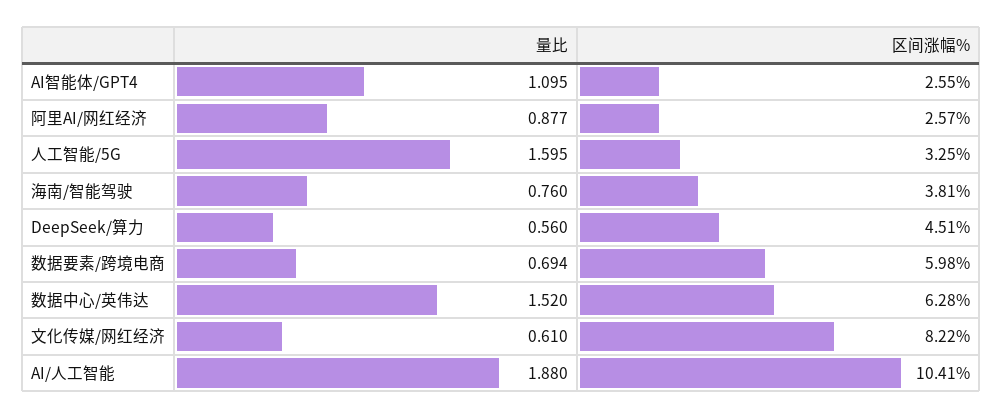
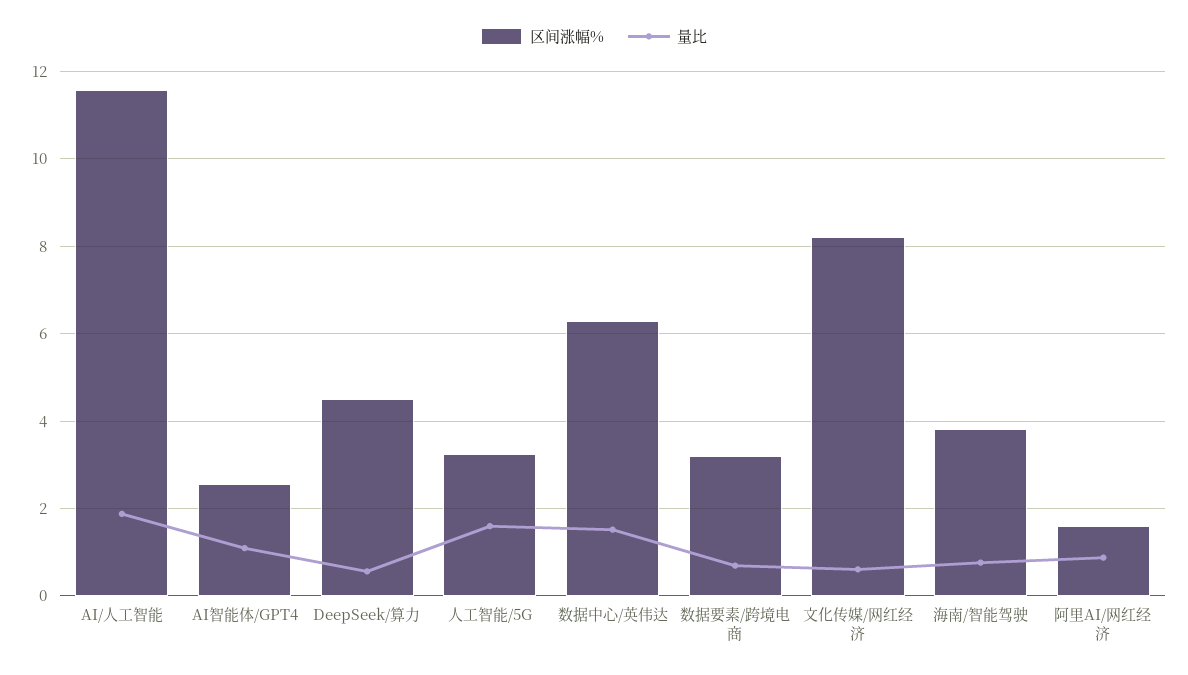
  {
    "量比": {
      "AI智能体/GPT4": 1.095,
      "阿里AI/网红经济": 0.877,
      "人工智能/5G": 1.595,
      "海南/智能驾驶": 0.76,
      "DeepSeek/算力": 0.56,
      "数据要素/跨境电商": 0.694,
      "数据中心/英伟达": 1.52,
      "文化传媒/网红经济": 0.61,
      "AI/人工智能": 1.88
    },
    "区间涨幅%": {
      "AI智能体/GPT4": 2.55,
-     "阿里AI/网红经济": 2.57,
+     "阿里AI/网红经济": 1.6,
      "人工智能/5G": 3.25,
      "海南/智能驾驶": 3.81,
      "DeepSeek/算力": 4.51,
-     "数据要素/跨境电商": 5.98,
+     "数据要素/跨境电商": 3.2,
      "数据中心/英伟达": 6.28,
      "文化传媒/网红经济": 8.22,
-     "AI/人工智能": 10.41
+     "AI/人工智能": 11.6
    }
  }

